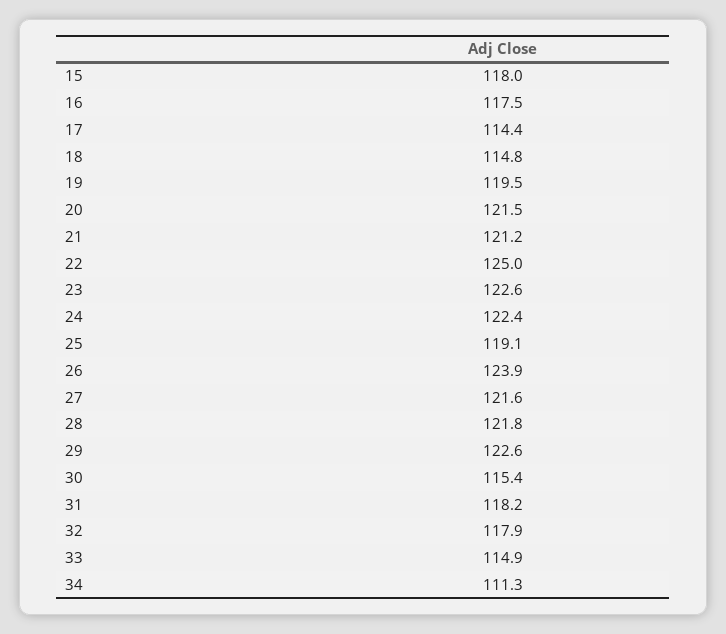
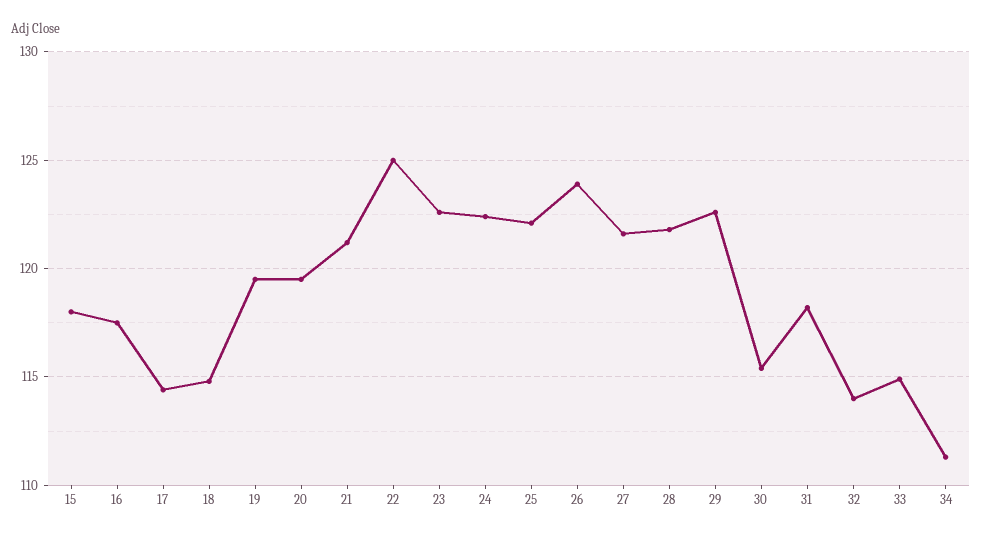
  {
    "15": 118,
    "16": 117.5,
    "17": 114.4,
    "18": 114.8,
    "19": 119.5,
-   "20": 121.5,
+   "20": 119.5,
    "21": 121.2,
    "22": 125,
    "23": 122.6,
    "24": 122.4,
-   "25": 119.1,
+   "25": 122,
    "26": 123.9,
    "27": 121.6,
    "28": 121.8,
    "29": 122.6,
    "30": 115.4,
    "31": 118.2,
-   "32": 117.9,
+   "32": 114,
    "33": 114.9,
    "34": 111.3
  }

